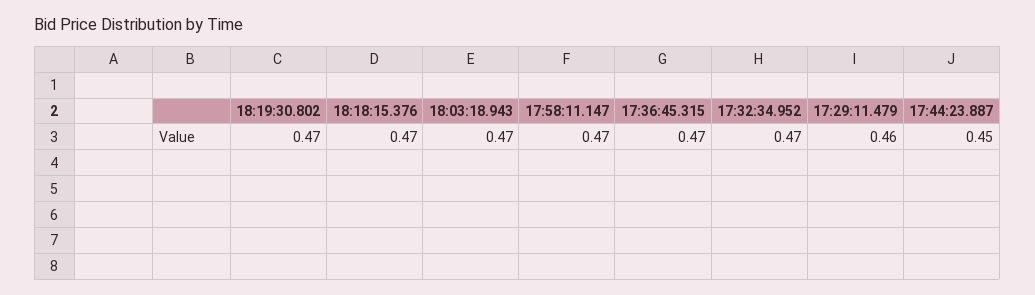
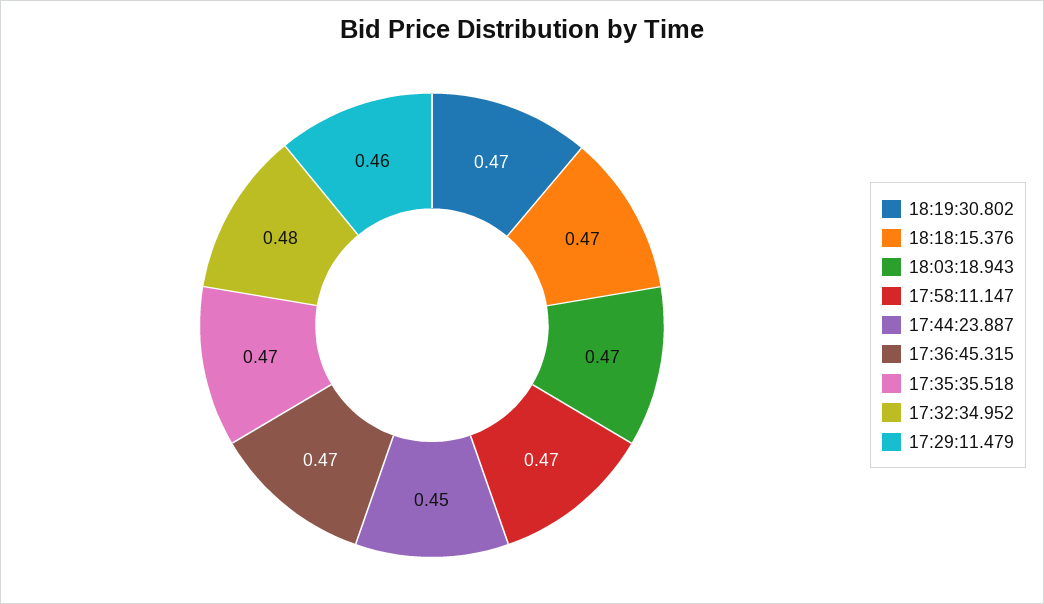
  {
    "18:19:30.802": 0.47,
    "18:18:15.376": 0.47,
    "18:03:18.943": 0.47,
    "17:58:11.147": 0.47,
    "17:36:45.315": 0.47,
-   "17:32:34.952": 0.47,
+   "17:32:34.952": 0.48,
    "17:29:11.479": 0.46,
-   "17:44:23.887": 0.45
+   "17:44:23.887": 0.45,
+   "17:35:35.518": 0.47
  }

